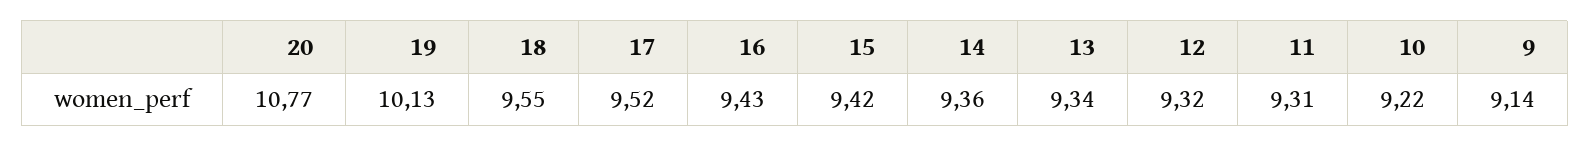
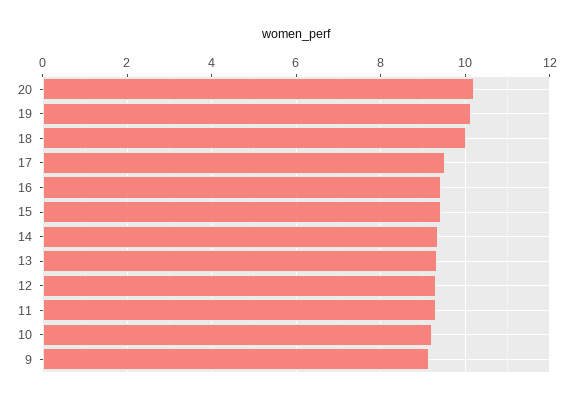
  {
-   "20": 10.77,
+   "20": 10.2,
    "19": 10.13,
-   "18": 9.55,
+   "18": 10,
    "17": 9.52,
    "16": 9.43,
    "15": 9.42,
    "14": 9.36,
    "13": 9.34,
    "12": 9.32,
    "11": 9.31,
    "10": 9.22,
    "9": 9.14
  }

